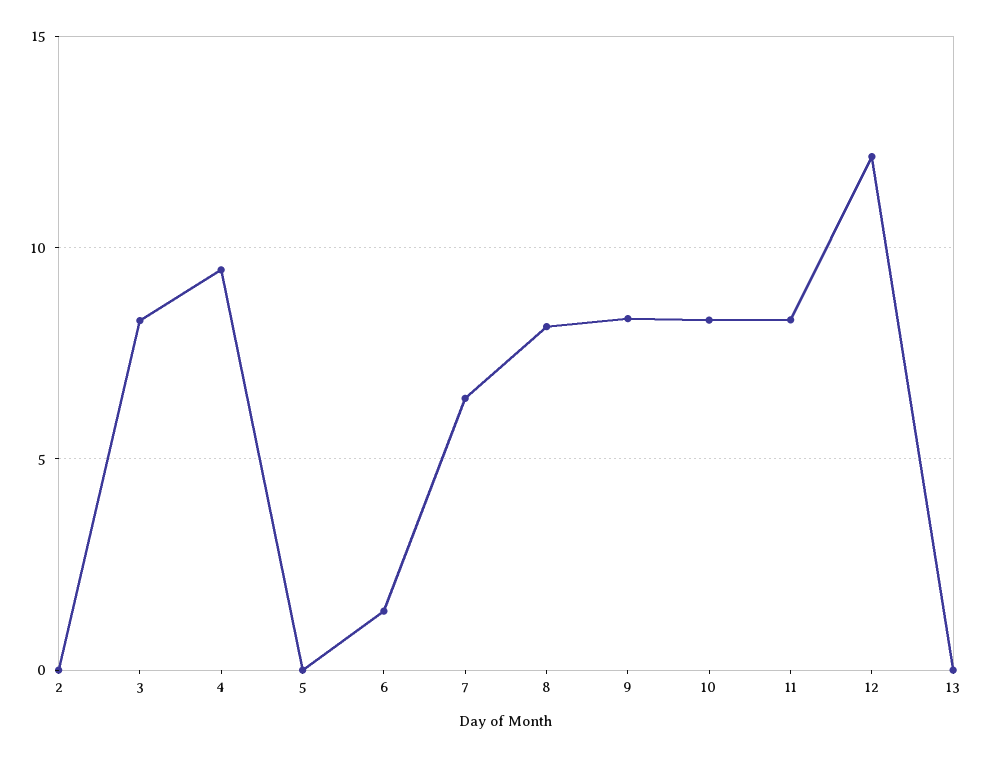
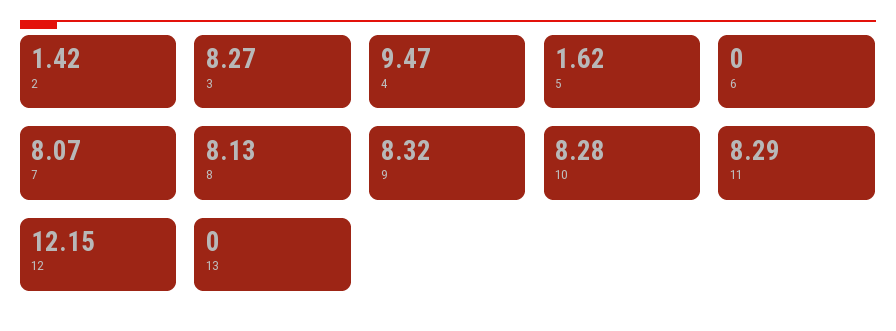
  {
-   "2": 0,
+   "2": 1.42,
    "3": 8.27,
    "4": 9.47,
-   "5": 0,
+   "5": 1.62,
-   "6": 1.5,
+   "6": 0,
-   "7": 6.5,
+   "7": 8.07,
    "8": 8.13,
    "9": 8.32,
    "10": 8.28,
    "11": 8.29,
    "12": 12.15,
    "13": 0
  }

